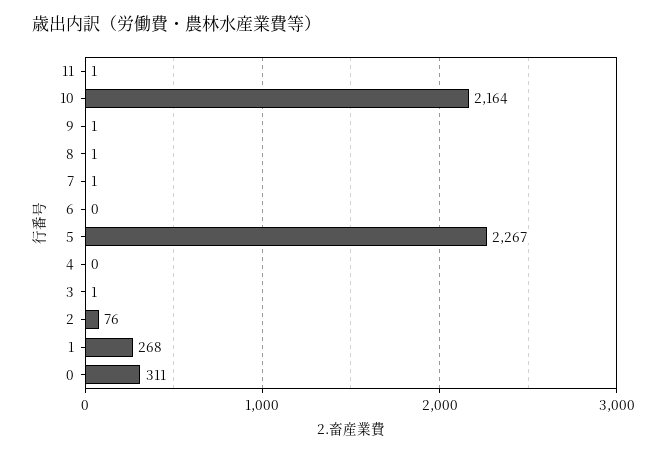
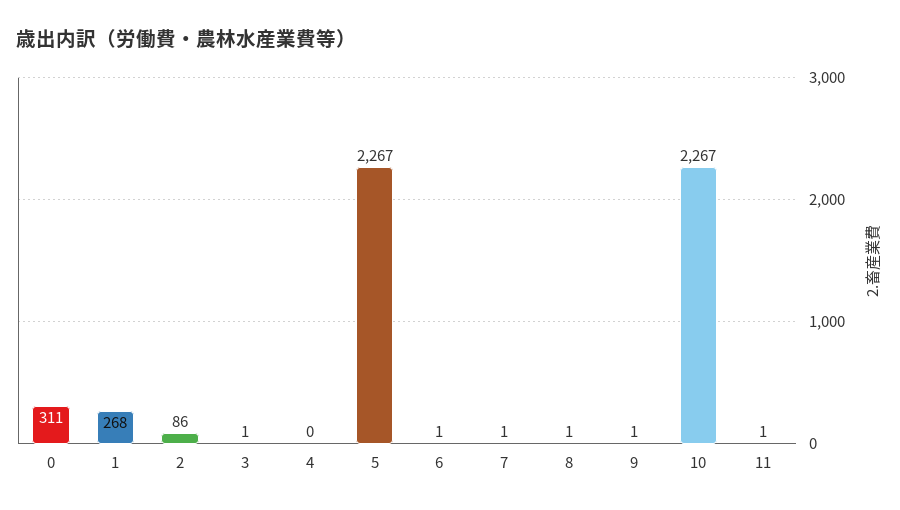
  {
    "11": 1,
-   "10": 2164,
+   "10": 2267,
    "9": 1,
    "8": 1,
    "7": 1,
-   "6": 0,
+   "6": 1,
    "5": 2267,
    "4": 0,
    "3": 1,
-   "2": 76,
+   "2": 86,
    "1": 268,
    "0": 311
  }

